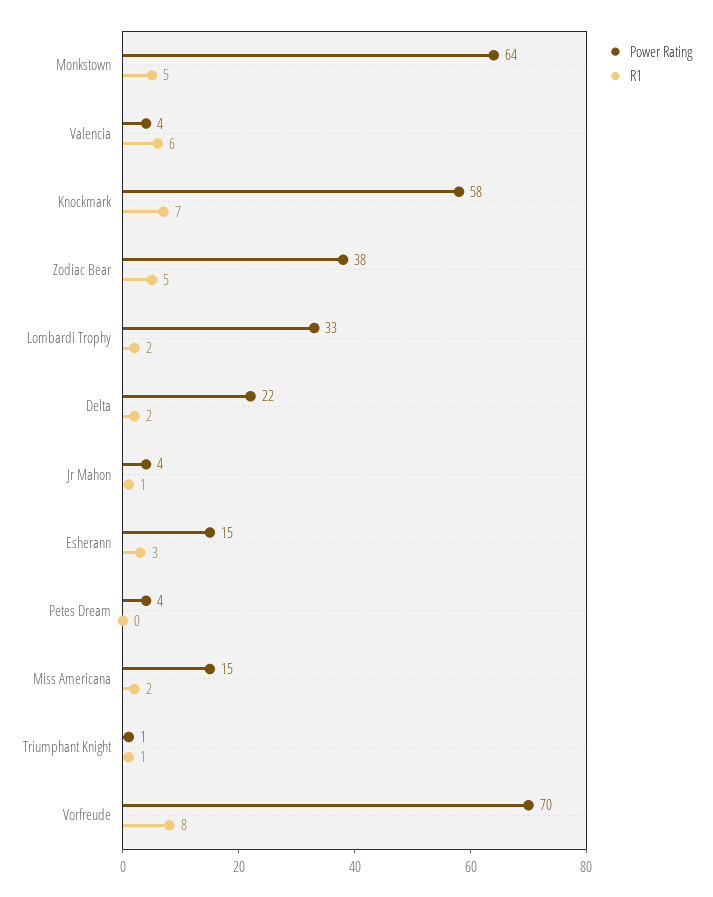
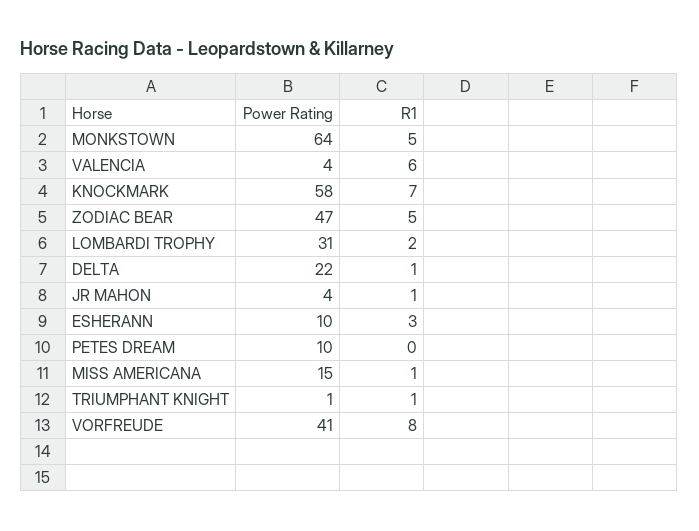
  {
    "Power Rating": {
      "Monkstown": 64,
      "Valencia": 4,
      "Knockmark": 58,
-     "Zodiac Bear": 38,
+     "Zodiac Bear": 47,
-     "Lombardi Trophy": 33,
+     "Lombardi Trophy": 31,
      "Delta": 22,
      "Jr Mahon": 4,
-     "Esherann": 15,
+     "Esherann": 10,
-     "Petes Dream": 4,
+     "Petes Dream": 10,
      "Miss Americana": 15,
      "Triumphant Knight": 1,
-     "Vorfreude": 70
+     "Vorfreude": 41
    },
    "R1": {
      "Monkstown": 5,
      "Valencia": 6,
      "Knockmark": 7,
      "Zodiac Bear": 5,
      "Lombardi Trophy": 2,
-     "Delta": 2,
+     "Delta": 1,
      "Jr Mahon": 1,
      "Esherann": 3,
      "Petes Dream": 0,
-     "Miss Americana": 2,
+     "Miss Americana": 1,
      "Triumphant Knight": 1,
      "Vorfreude": 8
    }
  }

